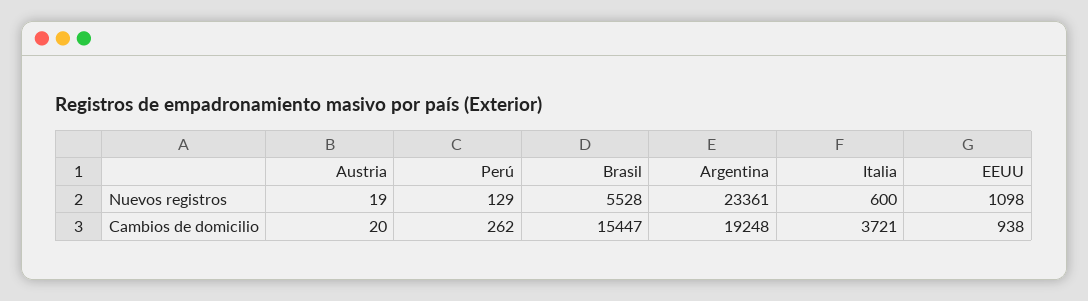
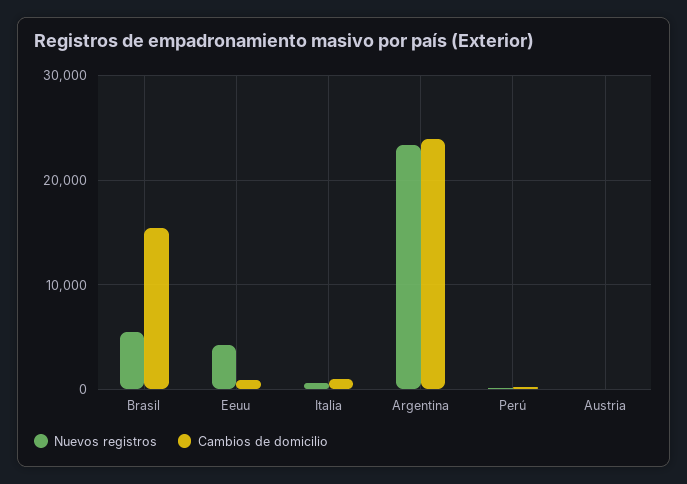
  {
    "Nuevos registros": {
      "Austria": 19,
      "Perú": 129,
      "Brasil": 5528,
      "Argentina": 23361,
      "Italia": 600,
-     "EEUU": 1098
+     "EEUU": 4000
    },
    "Cambios de domicilio": {
      "Austria": 20,
      "Perú": 262,
      "Brasil": 15447,
-     "Argentina": 19248,
+     "Argentina": 24000,
-     "Italia": 3721,
+     "Italia": 1000,
      "EEUU": 938
    }
  }

